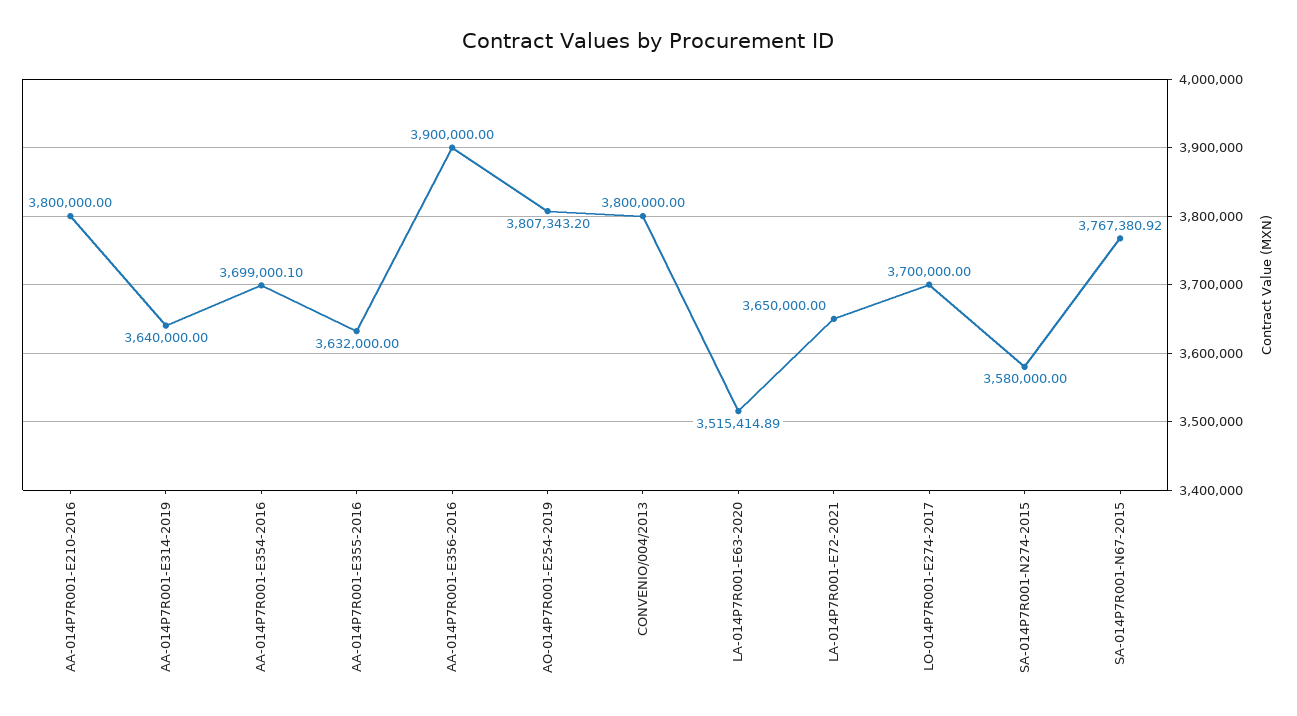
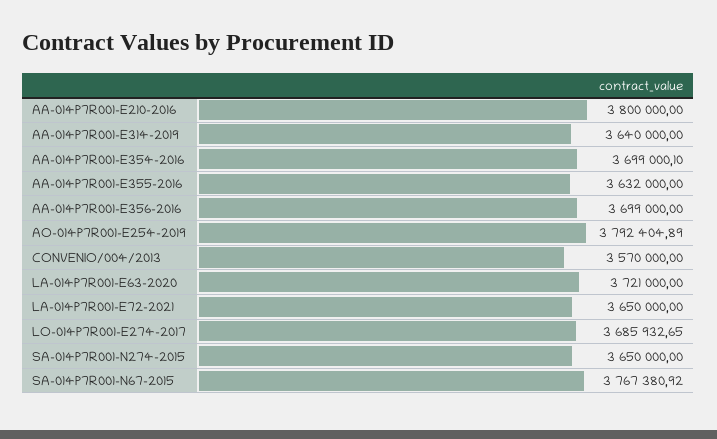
  {
    "AA-014P7R001-E210-2016": 3800000,
    "AA-014P7R001-E314-2019": 3640000,
    "AA-014P7R001-E354-2016": 3699000.1,
    "AA-014P7R001-E355-2016": 3632000,
-   "AA-014P7R001-E356-2016": 3900000,
+   "AA-014P7R001-E356-2016": 3699000,
-   "AO-014P7R001-E254-2019": 3807343.2,
+   "AO-014P7R001-E254-2019": 3792404.89,
-   "CONVENIO/004/2013": 3800000,
+   "CONVENIO/004/2013": 3570000,
-   "LA-014P7R001-E63-2020": 3515414.89,
+   "LA-014P7R001-E63-2020": 3721000,
    "LA-014P7R001-E72-2021": 3650000,
-   "LO-014P7R001-E274-2017": 3700000,
+   "LO-014P7R001-E274-2017": 3685932.65,
-   "SA-014P7R001-N274-2015": 3580000,
+   "SA-014P7R001-N274-2015": 3650000,
    "SA-014P7R001-N67-2015": 3767380.92
  }

